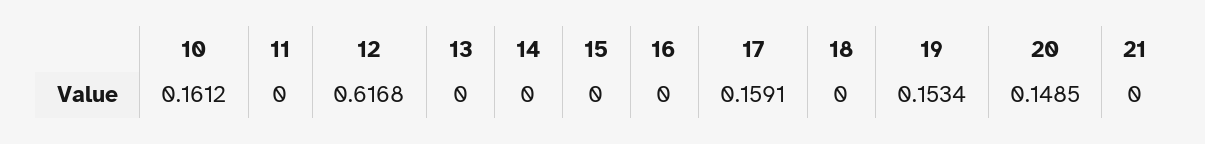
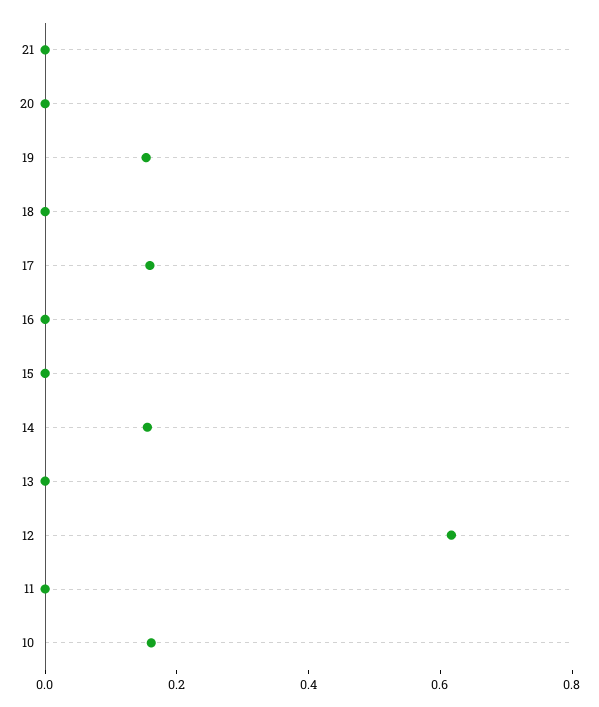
  {
    "10": 0.1612,
    "11": 0,
    "12": 0.6168,
    "13": 0,
-   "14": 0,
+   "14": 0.15,
    "15": 0,
    "16": 0,
    "17": 0.1591,
    "18": 0,
    "19": 0.1534,
-   "20": 0.1485,
+   "20": 0,
    "21": 0
  }

